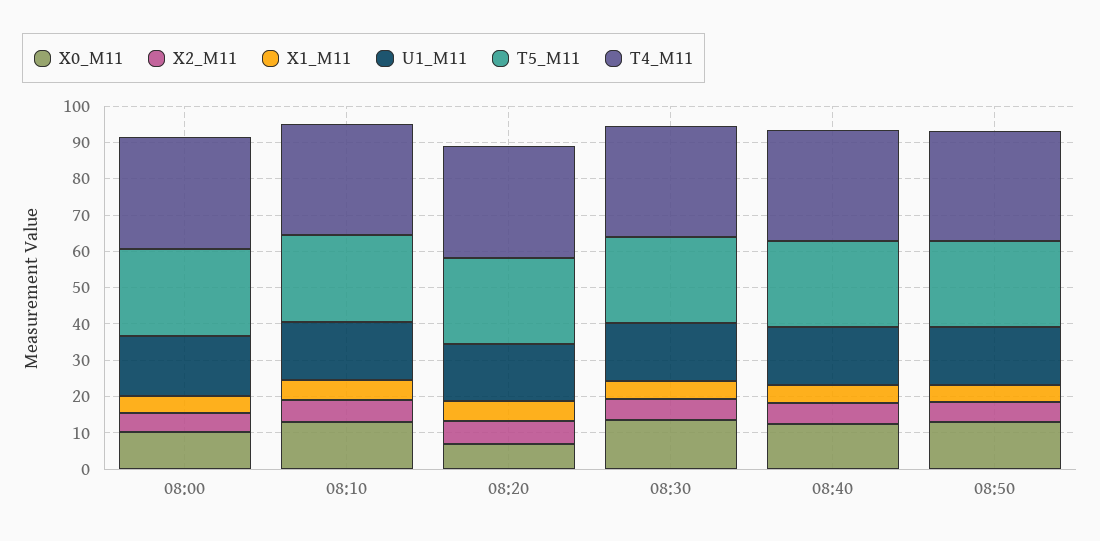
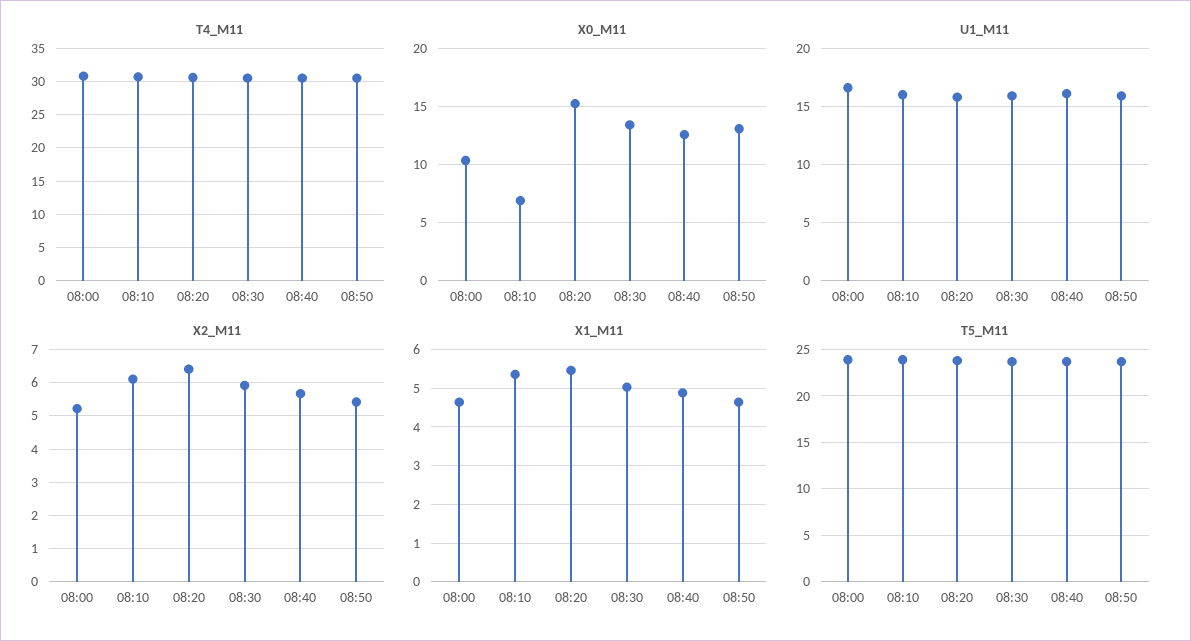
  {
    "X0_M11": {
      "08:00": 10,
-     "08:10": 12.5,
+     "08:10": 7,
-     "08:20": 7.5,
+     "08:20": 15,
      "08:30": 13,
      "08:40": 13,
      "08:50": 13
    },
    "X2_M11": {
      "08:00": 5.2,
      "08:10": 6.2,
      "08:20": 6.4,
      "08:30": 6,
      "08:40": 5.6,
      "08:50": 5.4
    },
    "X1_M11": {
      "08:00": 4.6,
      "08:10": 5.4,
      "08:20": 5.4,
      "08:30": 5,
      "08:40": 4.8,
      "08:50": 4.6
    },
    "U1_M11": {
      "08:00": 17,
      "08:10": 16,
      "08:20": 16,
      "08:30": 16,
      "08:40": 16,
      "08:50": 16
    },
    "T5_M11": {
      "08:00": 24,
      "08:10": 24,
      "08:20": 24,
      "08:30": 24,
      "08:40": 24,
      "08:50": 24
    },
    "T4_M11": {
      "08:00": 31,
      "08:10": 31,
      "08:20": 31,
      "08:30": 31,
      "08:40": 31,
      "08:50": 31
    }
  }

